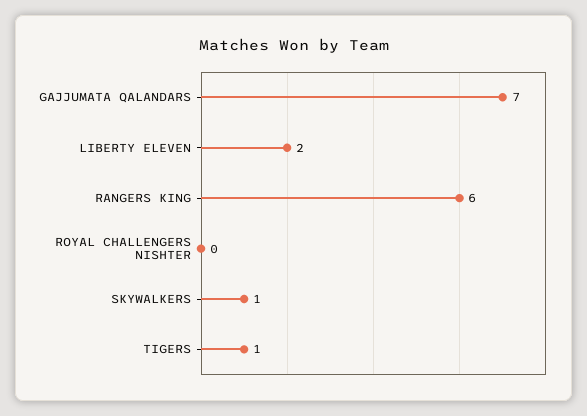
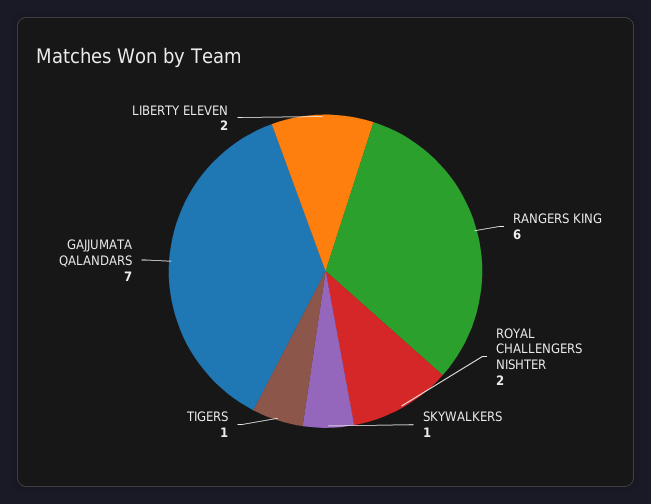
  {
    "GAJJUMATA QALANDARS": 7,
    "LIBERTY ELEVEN": 2,
    "RANGERS KING": 6,
-   "ROYAL CHALLENGERS NISHTER": 0,
+   "ROYAL CHALLENGERS NISHTER": 2,
    "SKYWALKERS": 1,
    "TIGERS": 1
  }

